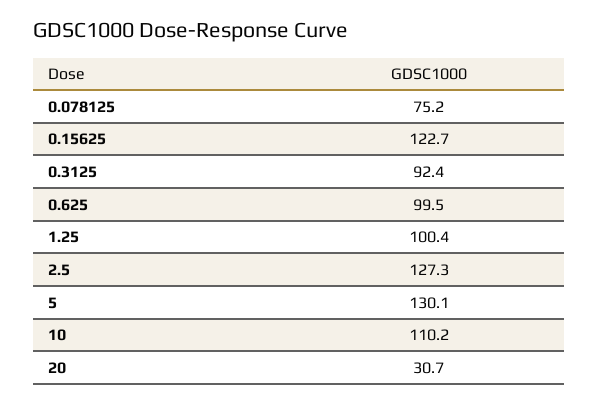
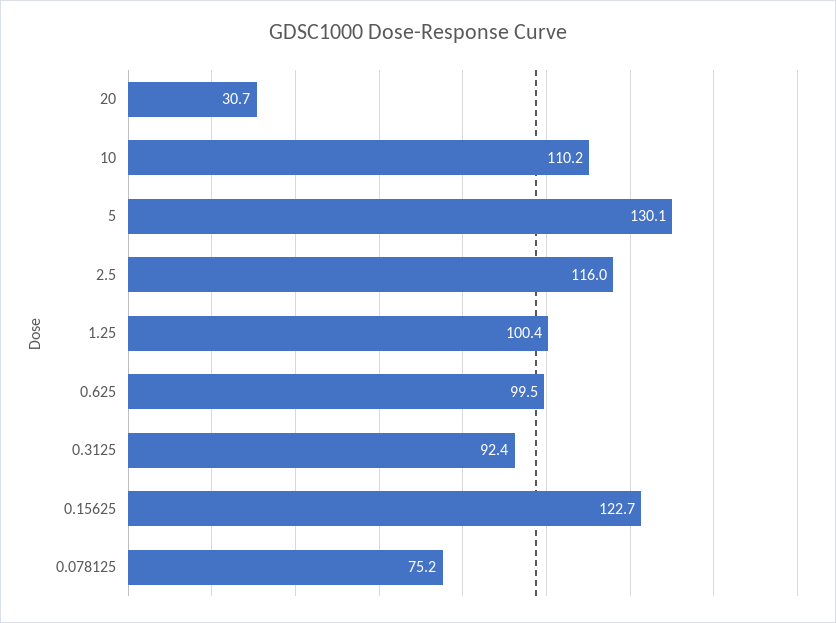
  {
    "0.078125": 75.2,
    "0.15625": 122.7,
    "0.3125": 92.4,
    "0.625": 99.5,
    "1.25": 100.4,
-   "2.5": 127.3,
+   "2.5": 116,
    "5": 130.1,
    "10": 110.2,
    "20": 30.7
  }

